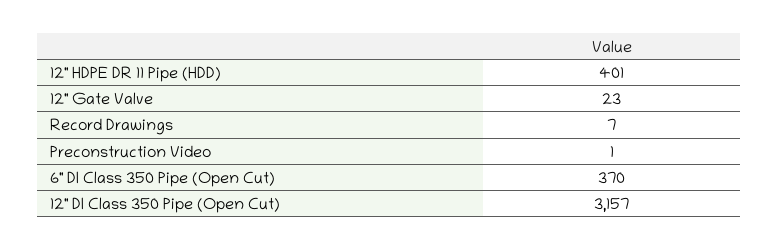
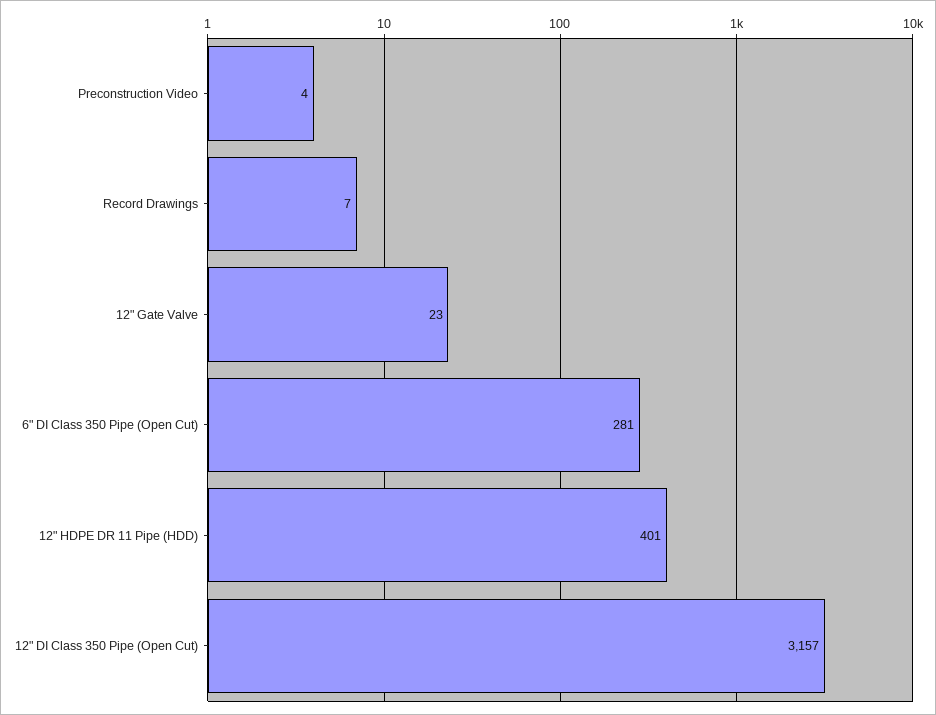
  {
    "12\" HDPE DR 11 Pipe (HDD)": 401,
    "12\" Gate Valve": 23,
    "Record Drawings": 7,
-   "Preconstruction Video": 1,
+   "Preconstruction Video": 4,
-   "6\" DI Class 350 Pipe (Open Cut)": 370,
+   "6\" DI Class 350 Pipe (Open Cut)": 281,
    "12\" DI Class 350 Pipe (Open Cut)": 3157
  }

